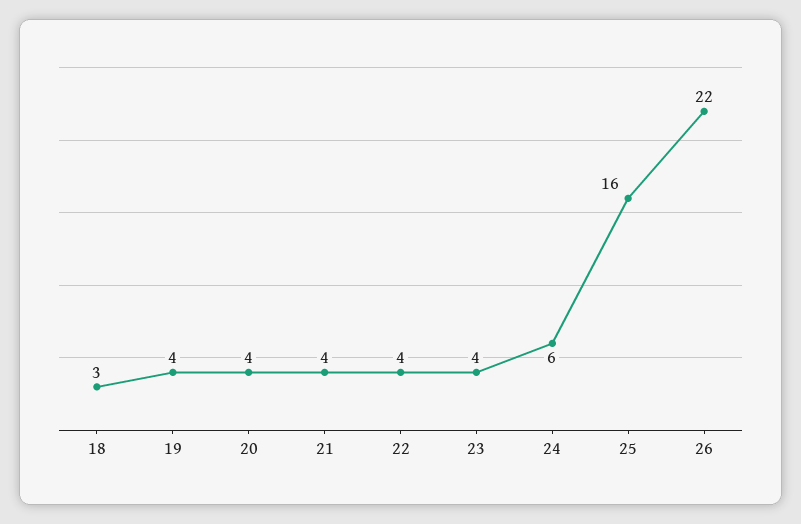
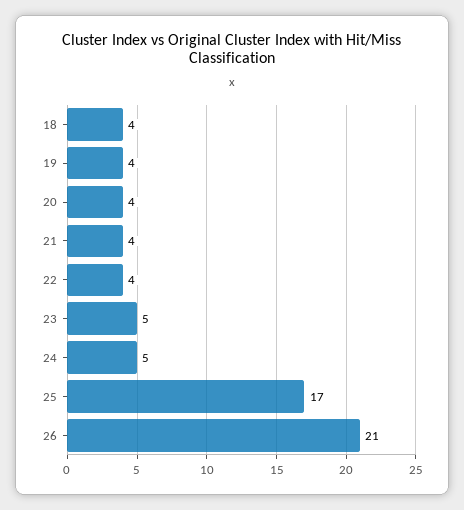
  {
-   "18": 3,
+   "18": 4,
    "19": 4,
    "20": 4,
    "21": 4,
    "22": 4,
-   "23": 4,
+   "23": 5,
-   "24": 6,
+   "24": 5,
-   "25": 16,
+   "25": 17,
-   "26": 22
+   "26": 21
  }

